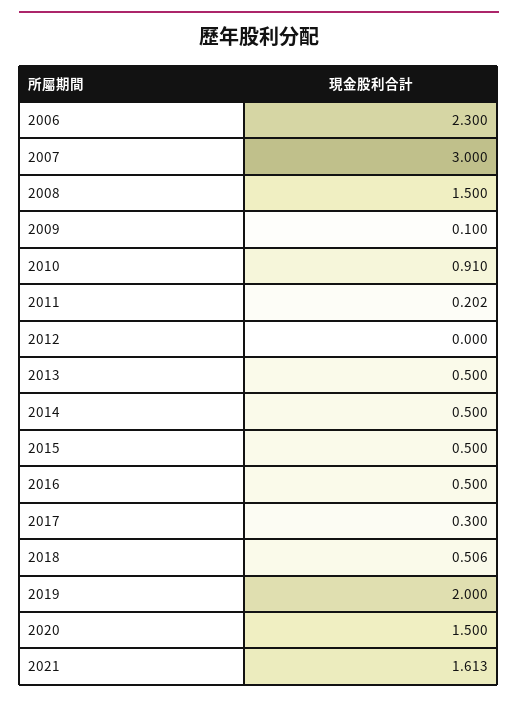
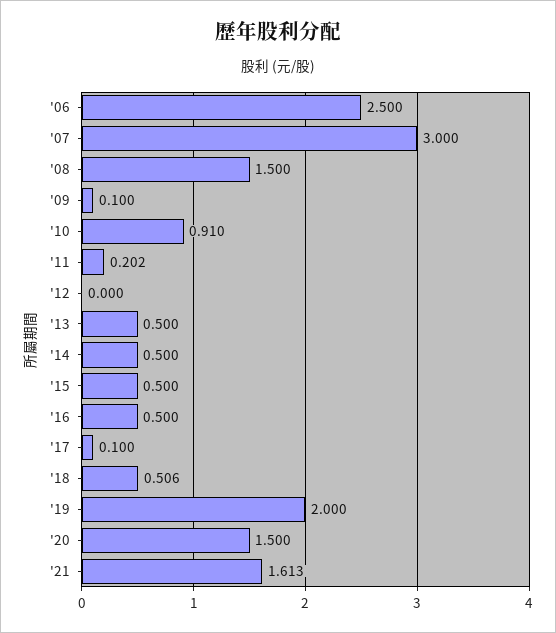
  {
-   "2006": 2.3,
+   "2006": 2.5,
    "2007": 3,
    "2008": 1.5,
    "2009": 0.1,
    "2010": 0.91,
    "2011": 0.202,
    "2012": 0,
    "2013": 0.5,
    "2014": 0.5,
    "2015": 0.5,
    "2016": 0.5,
-   "2017": 0.3,
+   "2017": 0.1,
    "2018": 0.506,
    "2019": 2,
    "2020": 1.5,
    "2021": 1.613
  }

